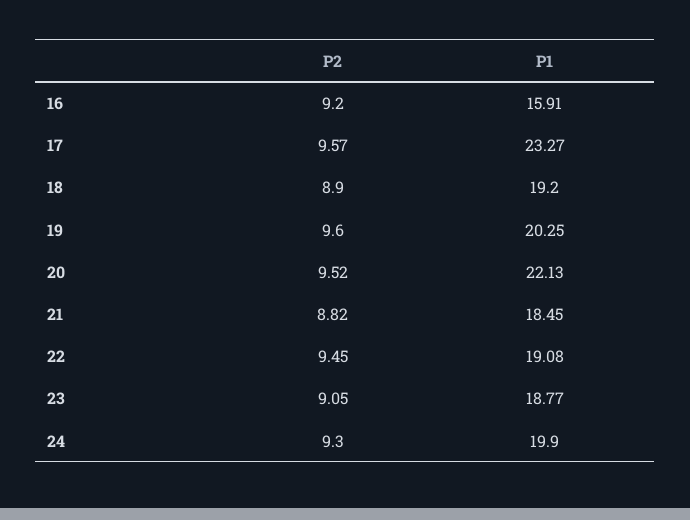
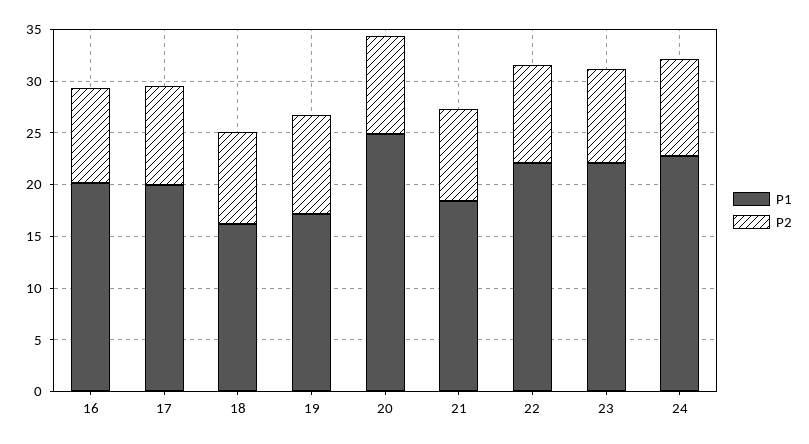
  {
    "P2": {
      "16": 9.2,
      "17": 9.57,
      "18": 8.9,
      "19": 9.6,
      "20": 9.52,
      "21": 8.82,
      "22": 9.45,
      "23": 9.05,
      "24": 9.3
    },
    "P1": {
-     "16": 15.91,
+     "16": 20,
-     "17": 23.27,
+     "17": 20,
-     "18": 19.2,
+     "18": 16,
-     "19": 20.25,
+     "19": 17,
-     "20": 22.13,
+     "20": 25,
      "21": 18.45,
-     "22": 19.08,
+     "22": 22,
-     "23": 18.77,
+     "23": 22,
-     "24": 19.9
+     "24": 23
    }
  }

